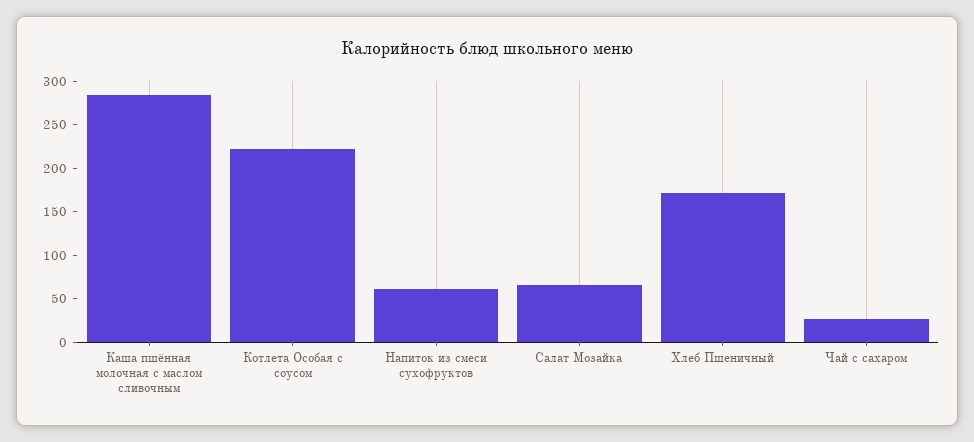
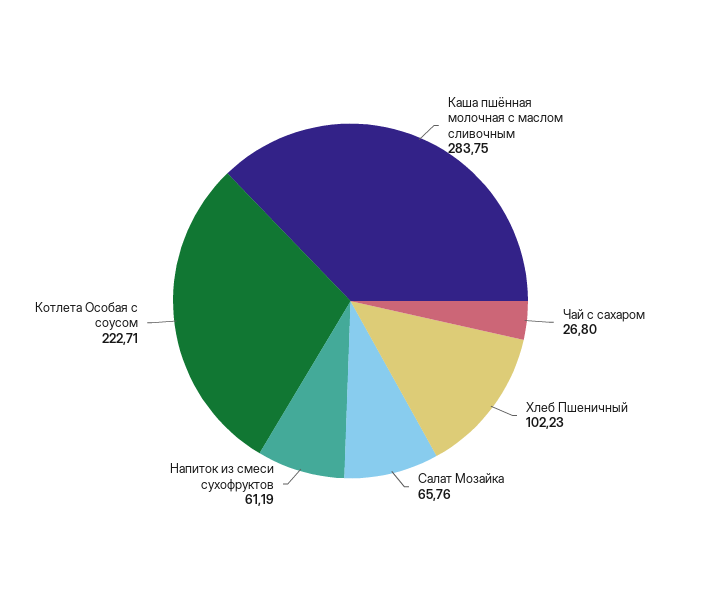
  {
    "Каша пшённая молочная с маслом сливочным": 283.75,
    "Котлета Особая с соусом": 222.71,
    "Напиток из смеси сухофруктов": 61.19,
    "Салат Мозайка": 65.76,
-   "Хлеб Пшеничный": 170,
+   "Хлеб Пшеничный": 102.23,
    "Чай с сахаром": 26.8
  }

